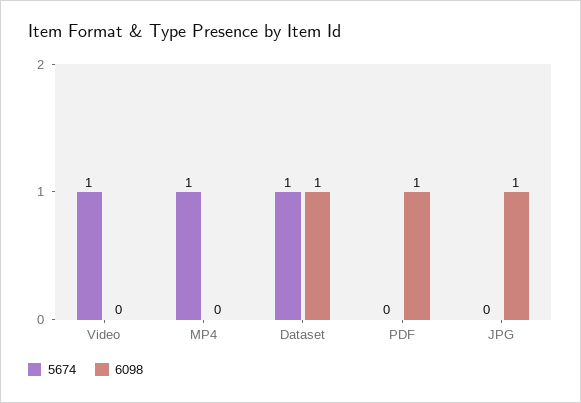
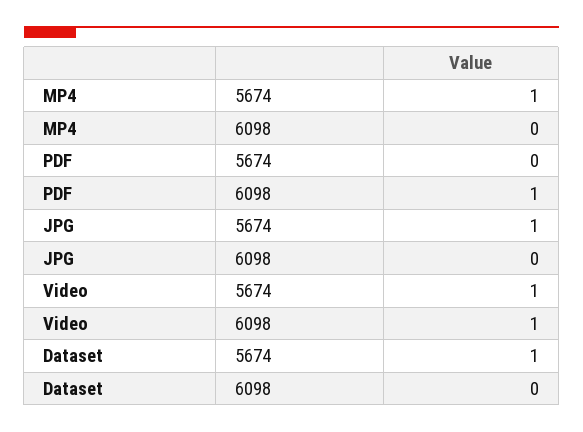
  {
    "5674": {
      "Video": 1,
      "MP4": 1,
      "Dataset": 1,
      "PDF": 0,
-     "JPG": 0
+     "JPG": 1
    },
    "6098": {
-     "Video": 0,
+     "Video": 1,
      "MP4": 0,
-     "Dataset": 1,
+     "Dataset": 0,
      "PDF": 1,
-     "JPG": 1
+     "JPG": 0
    }
  }

